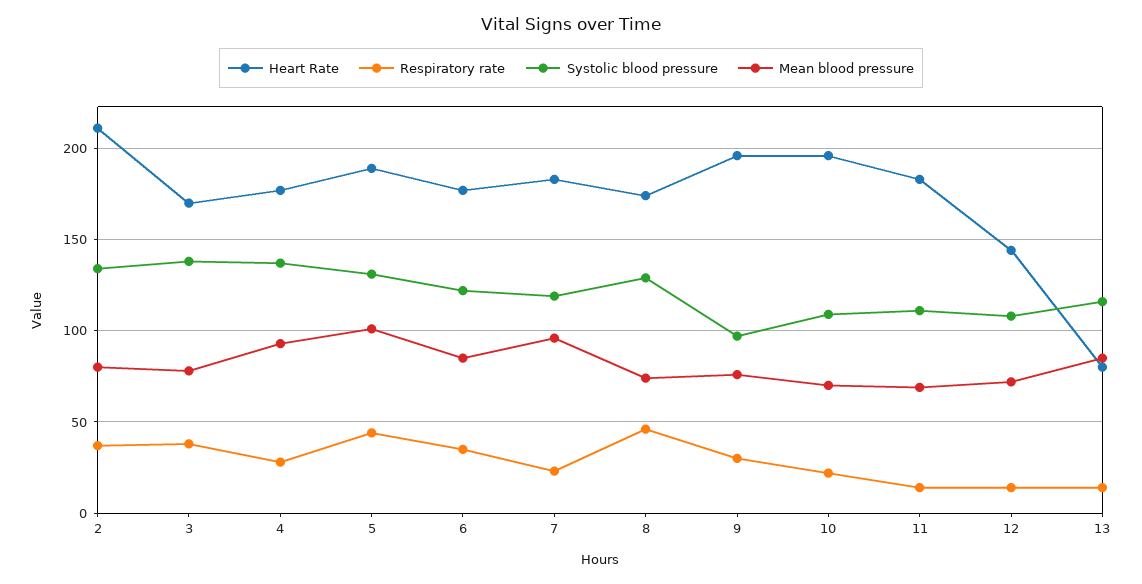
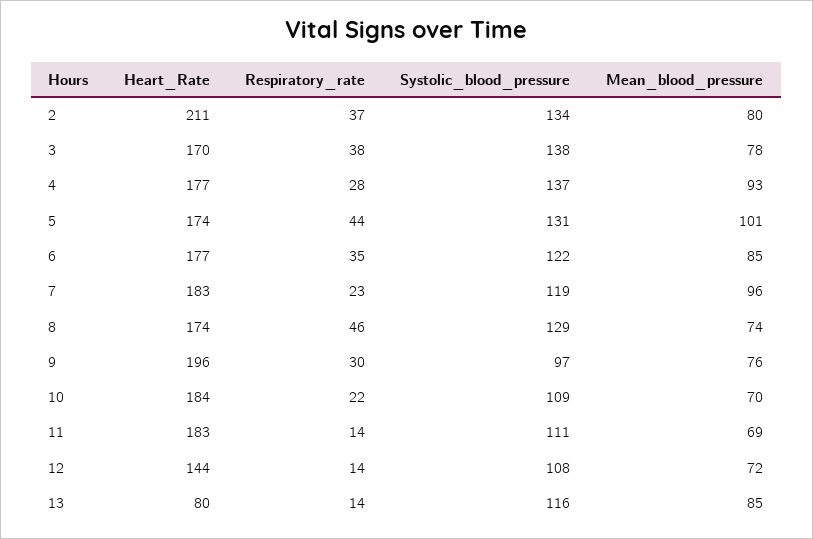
  {
    "Heart Rate": {
      "2": 211,
      "3": 170,
      "4": 177,
-     "5": 190,
+     "5": 174,
      "6": 177,
      "7": 183,
      "8": 174,
      "9": 196,
-     "10": 195,
+     "10": 184,
      "11": 183,
      "12": 144,
      "13": 80
    },
    "Respiratory rate": {
      "2": 37,
      "3": 38,
      "4": 28,
      "5": 44,
      "6": 35,
      "7": 23,
      "8": 46,
      "9": 30,
      "10": 22,
      "11": 14,
      "12": 14,
      "13": 14
    },
    "Systolic blood pressure": {
      "2": 134,
      "3": 138,
      "4": 137,
      "5": 131,
      "6": 122,
      "7": 119,
      "8": 129,
      "9": 97,
      "10": 109,
      "11": 111,
      "12": 108,
      "13": 116
    },
    "Mean blood pressure": {
      "2": 80,
      "3": 78,
      "4": 93,
      "5": 101,
      "6": 85,
      "7": 96,
      "8": 74,
      "9": 76,
      "10": 70,
      "11": 69,
      "12": 72,
      "13": 85
    }
  }

